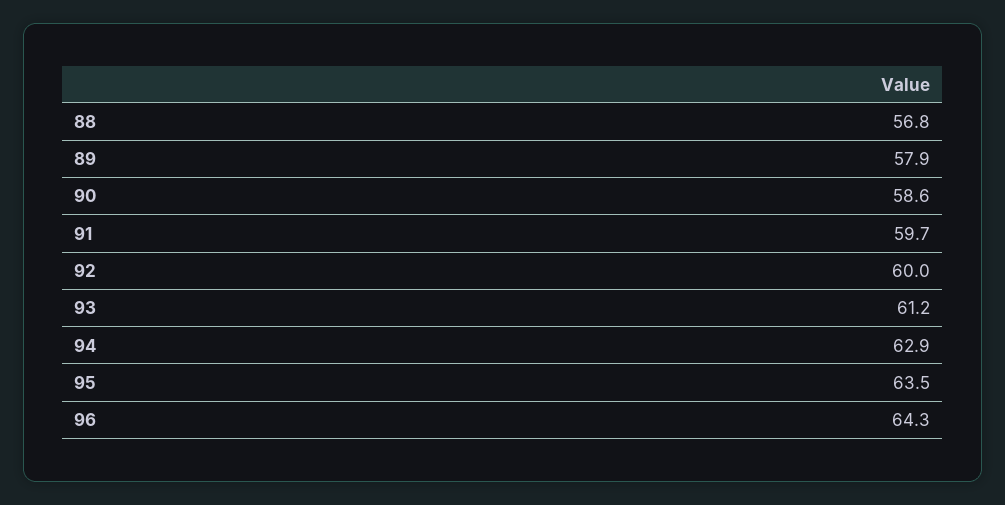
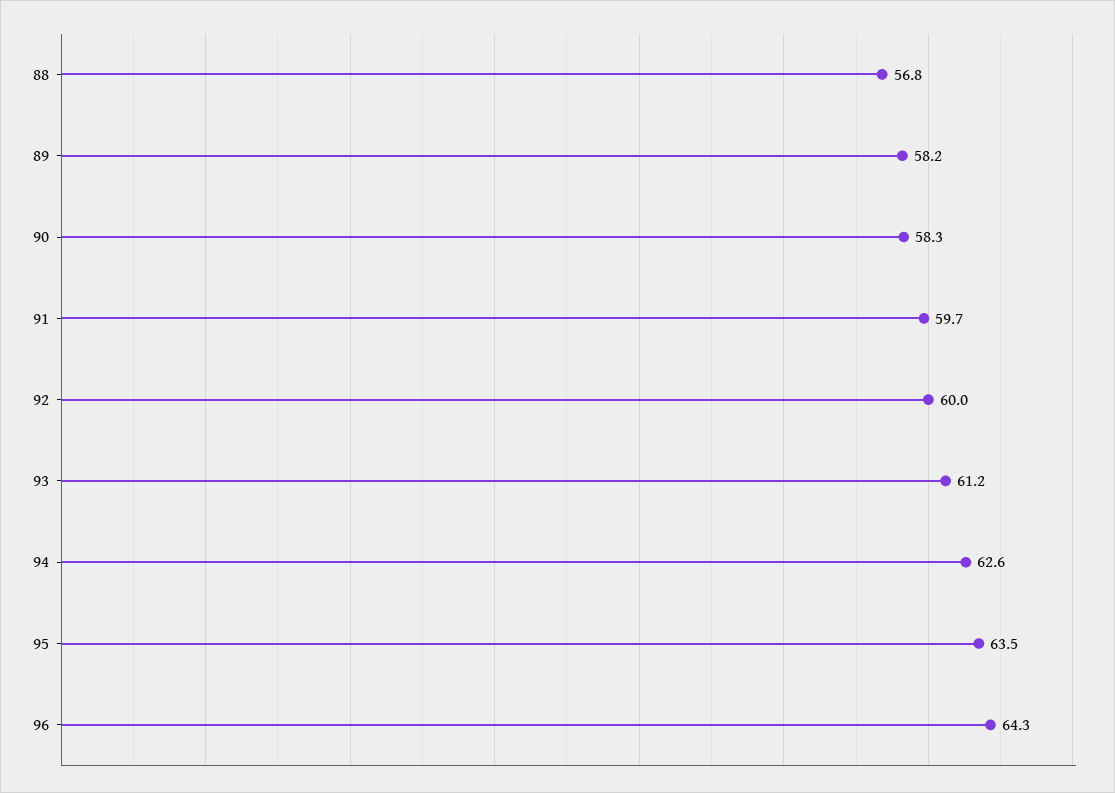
  {
    "88": 56.8,
-   "89": 57.9,
+   "89": 58.2,
-   "90": 58.6,
+   "90": 58.3,
    "91": 59.7,
    "92": 60,
    "93": 61.2,
-   "94": 62.9,
+   "94": 62.6,
    "95": 63.5,
    "96": 64.3
  }

